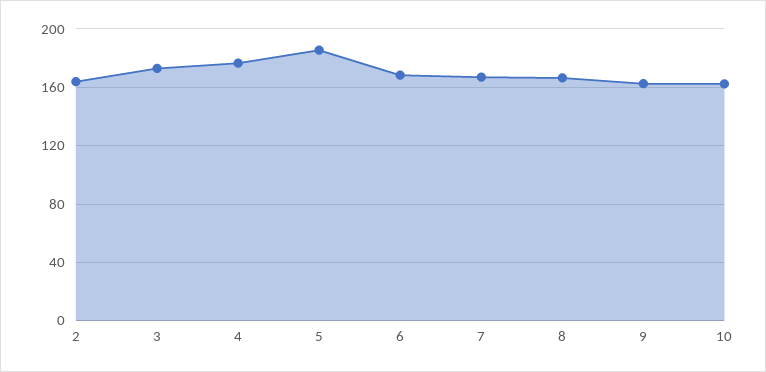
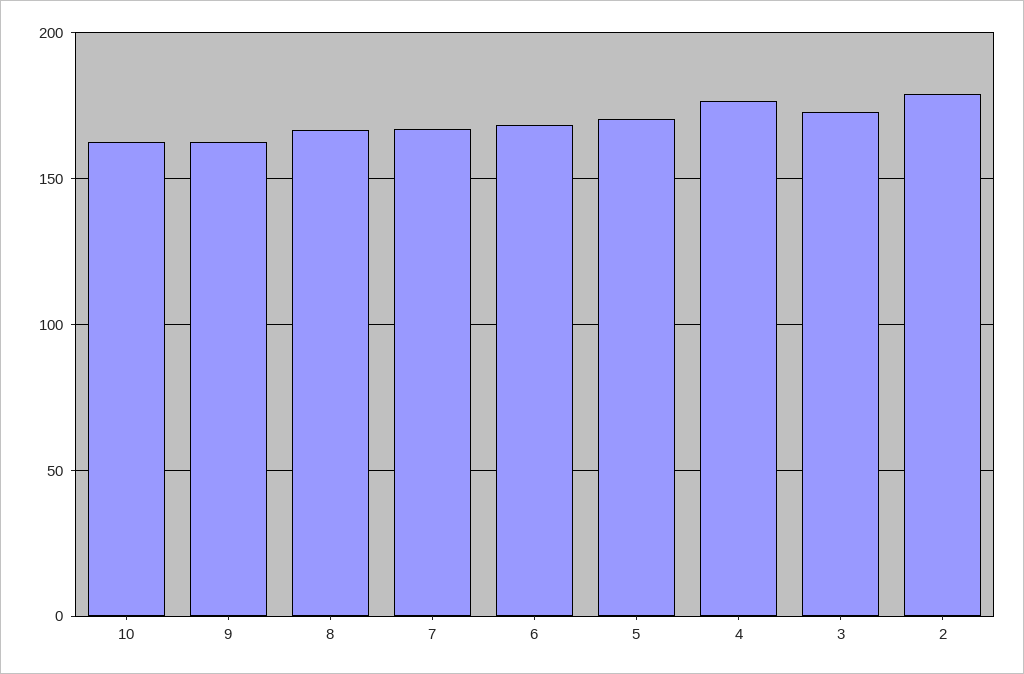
  {
-   "2": 165,
+   "2": 180,
    "3": 175,
    "4": 175,
-   "5": 185,
+   "5": 170,
    "6": 170,
    "7": 165,
    "8": 165,
    "9": 165,
    "10": 160
  }

